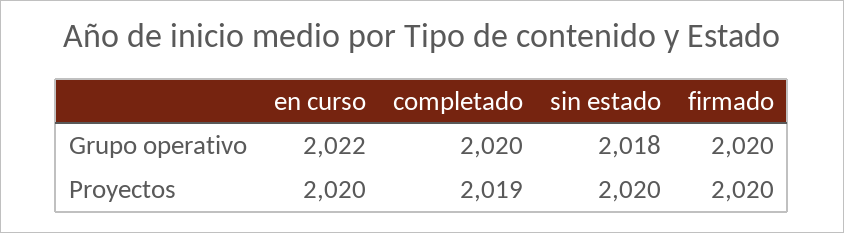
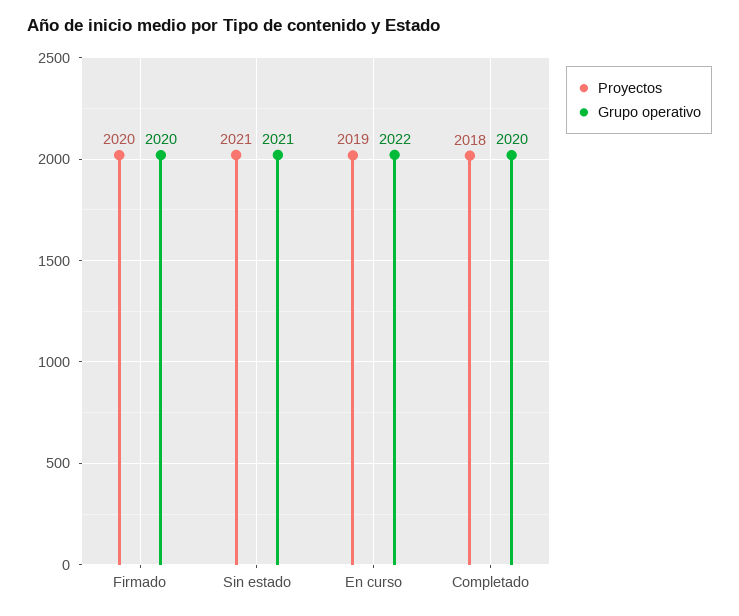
  {
    "Grupo operativo": {
      "en curso": 2022,
      "completado": 2020,
-     "sin estado": 2018,
+     "sin estado": 2021,
      "firmado": 2020
    },
    "Proyectos": {
-     "en curso": 2020,
+     "en curso": 2019,
-     "completado": 2019,
+     "completado": 2018,
-     "sin estado": 2020,
+     "sin estado": 2021,
      "firmado": 2020
    }
  }

